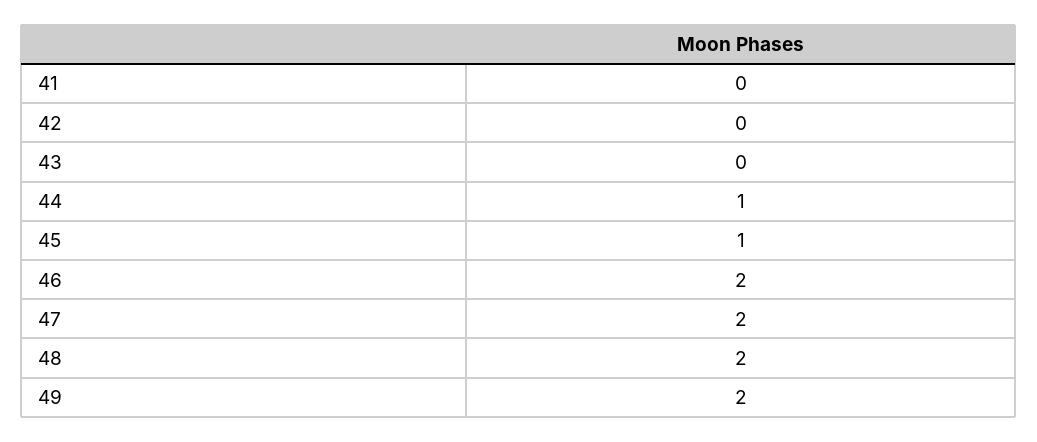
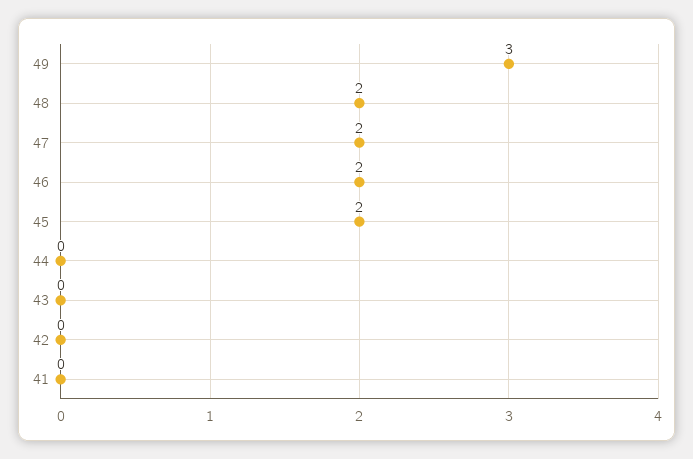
  {
    "41": 0,
    "42": 0,
    "43": 0,
-   "44": 1,
+   "44": 0,
-   "45": 1,
+   "45": 2,
    "46": 2,
    "47": 2,
    "48": 2,
-   "49": 2
+   "49": 3
  }

